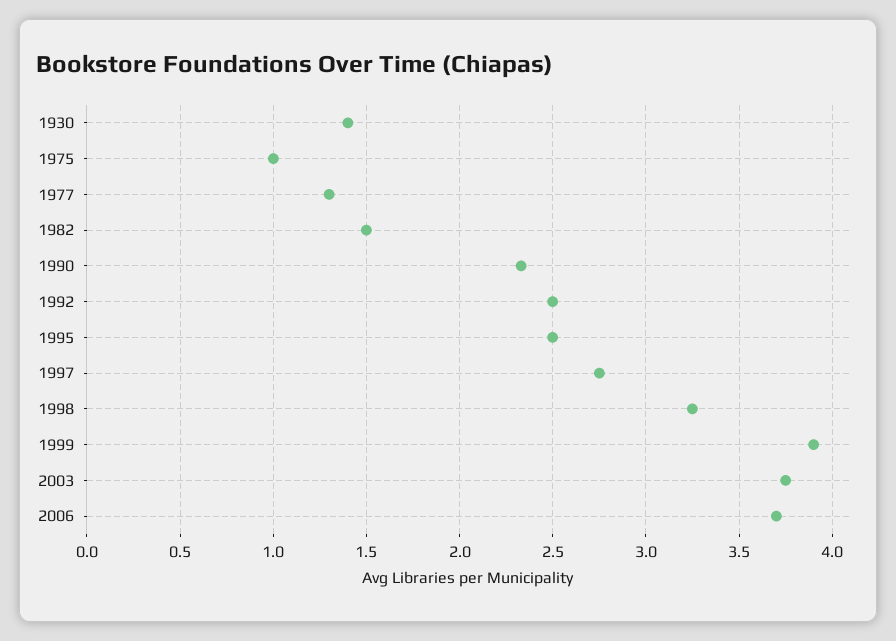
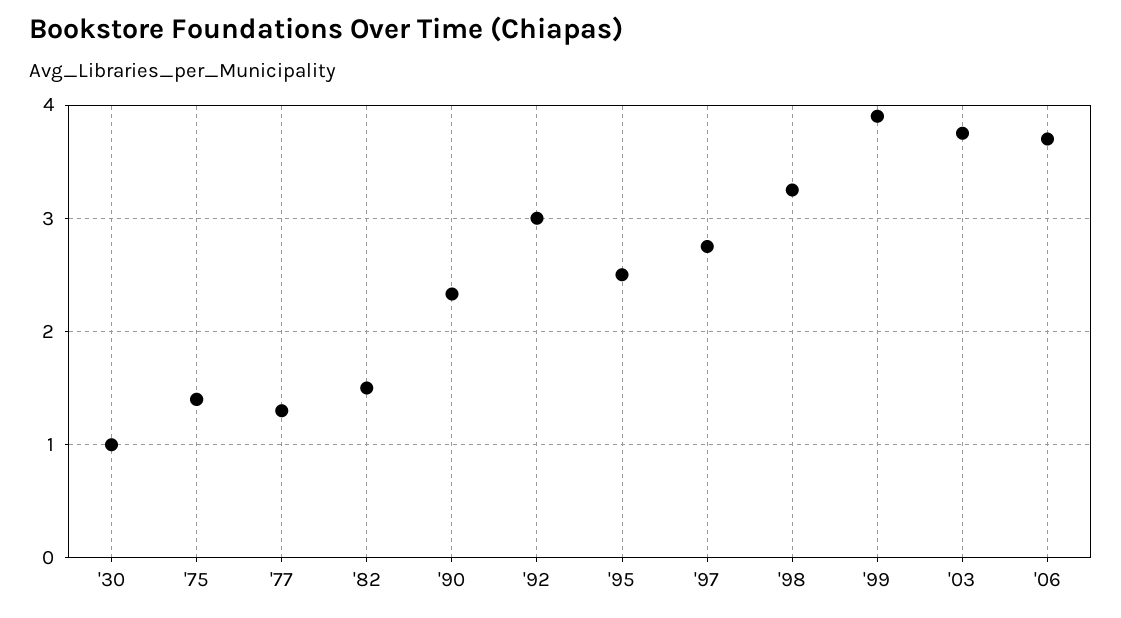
  {
-   "1930": 1.4,
+   "1930": 1,
-   "1975": 1,
+   "1975": 1.4,
    "1977": 1.3,
    "1982": 1.5,
    "1990": 2.35,
-   "1992": 2.5,
+   "1992": 3,
    "1995": 2.5,
    "1997": 2.75,
    "1998": 3.25,
    "1999": 3.9,
    "2003": 3.75,
    "2006": 3.7
  }

